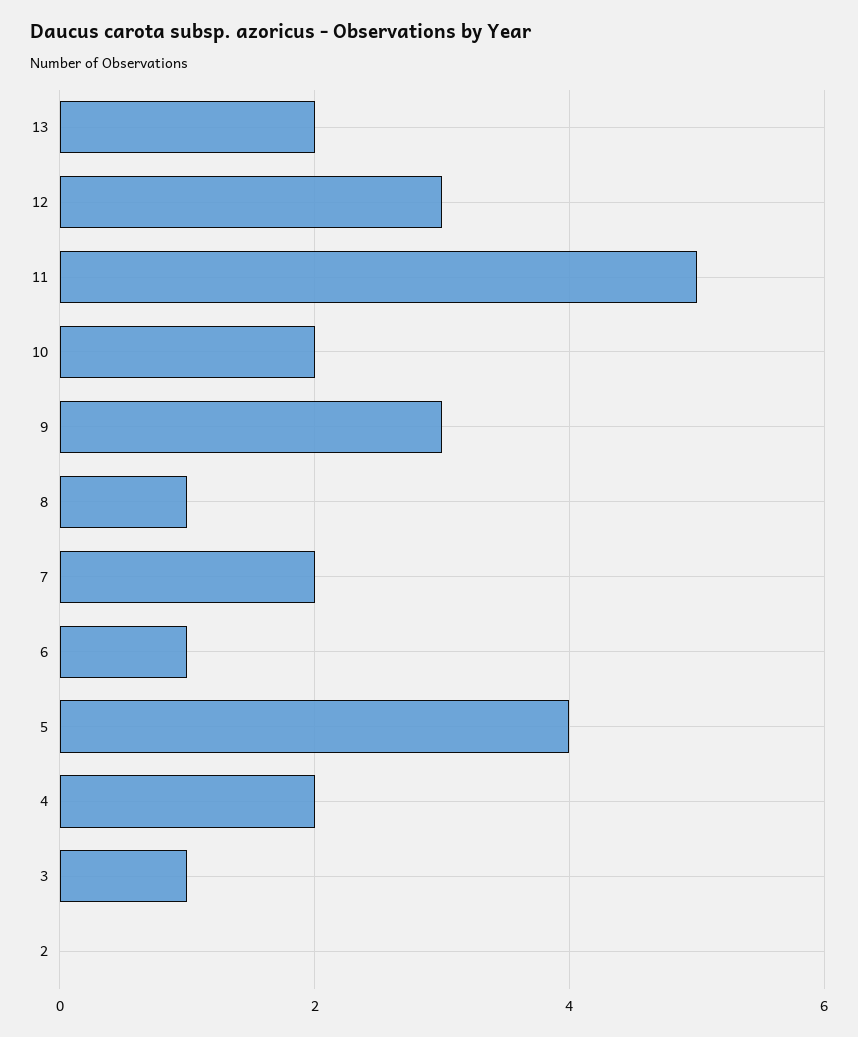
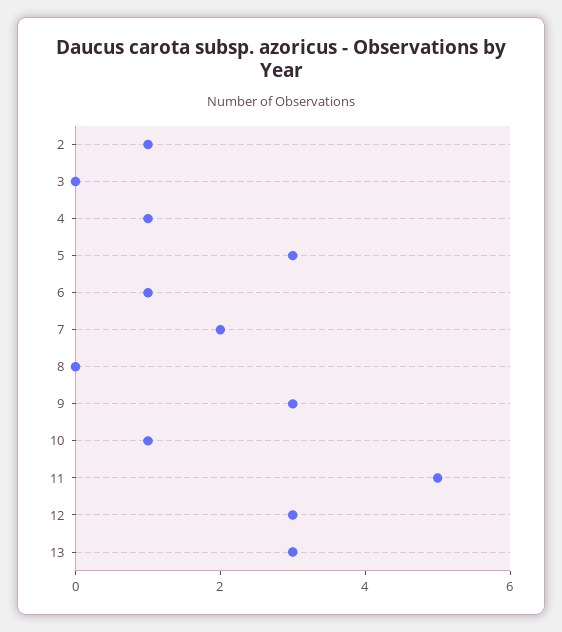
  {
-   "13": 2,
+   "13": 3,
    "12": 3,
    "11": 5,
-   "10": 2,
+   "10": 1,
    "9": 3,
-   "8": 1,
+   "8": 0,
    "7": 2,
    "6": 1,
-   "5": 4,
+   "5": 3,
-   "4": 2,
+   "4": 1,
-   "3": 1,
+   "3": 0,
-   "2": 0
+   "2": 1
  }

